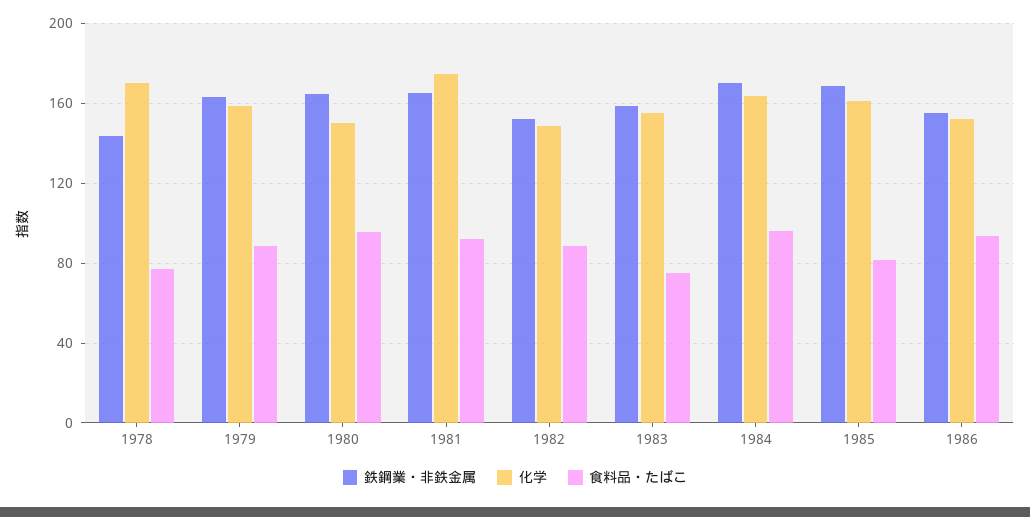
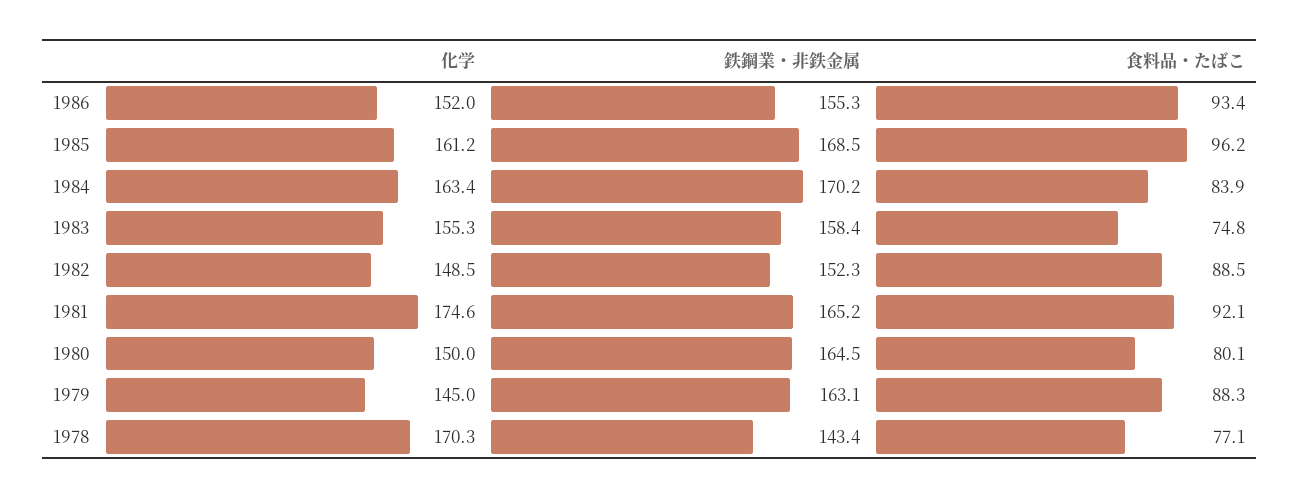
  {
    "鉄鋼業・非鉄金属": {
      "1978": 143.4,
      "1979": 163.1,
      "1980": 164.5,
      "1981": 165.2,
      "1982": 152.3,
      "1983": 158.4,
      "1984": 170.2,
      "1985": 168.5,
      "1986": 155.3
    },
    "化学": {
      "1978": 170.3,
-     "1979": 160,
+     "1979": 145,
      "1980": 150,
      "1981": 174.6,
      "1982": 148.5,
      "1983": 155.3,
      "1984": 163.4,
      "1985": 161.2,
      "1986": 152
    },
    "食料品・たばこ": {
      "1978": 77.1,
      "1979": 88.3,
-     "1980": 95,
+     "1980": 80.1,
      "1981": 92.1,
      "1982": 88.5,
      "1983": 74.8,
-     "1984": 95,
+     "1984": 83.9,
-     "1985": 80,
+     "1985": 96.2,
      "1986": 93.4
    }
  }

